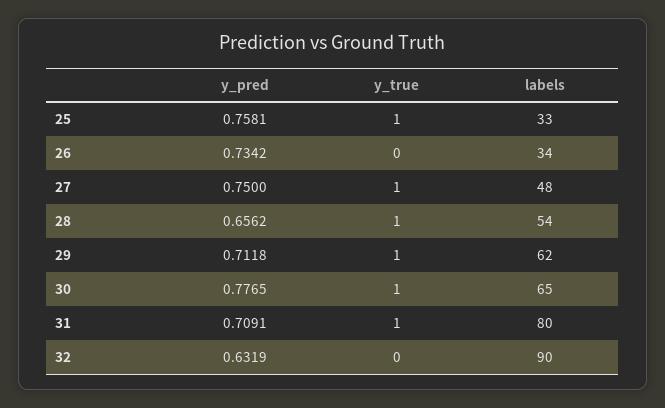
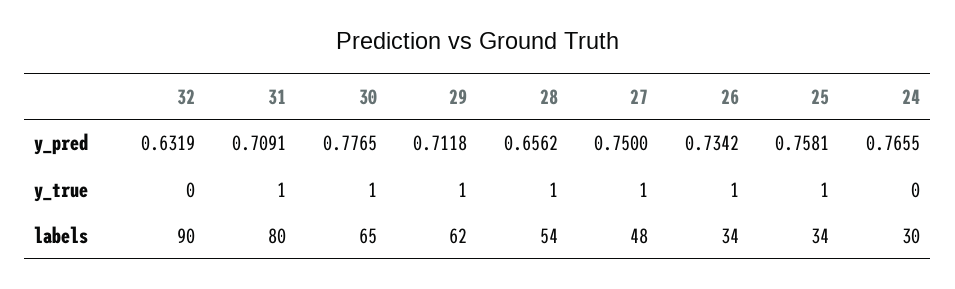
  {
    "y_pred": {
      "25": 0.7581,
      "26": 0.7342,
      "27": 0.75,
      "28": 0.6562,
      "29": 0.7118,
      "30": 0.7765,
      "31": 0.7091,
-     "32": 0.6319
+     "32": 0.6319,
+     "24": 0.7655
    },
    "y_true": {
      "25": 1,
-     "26": 0,
+     "26": 1,
      "27": 1,
      "28": 1,
      "29": 1,
      "30": 1,
      "31": 1,
-     "32": 0
+     "32": 0,
+     "24": 0
    },
    "labels": {
-     "25": 33,
+     "25": 34,
      "26": 34,
      "27": 48,
      "28": 54,
      "29": 62,
      "30": 65,
      "31": 80,
-     "32": 90
+     "32": 90,
+     "24": 30
    }
  }

